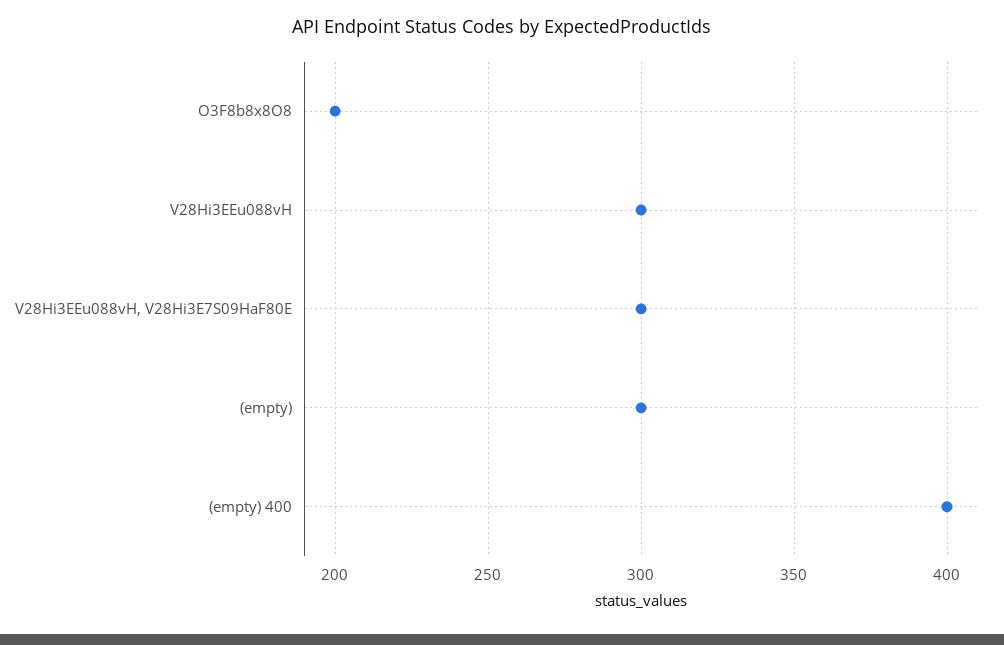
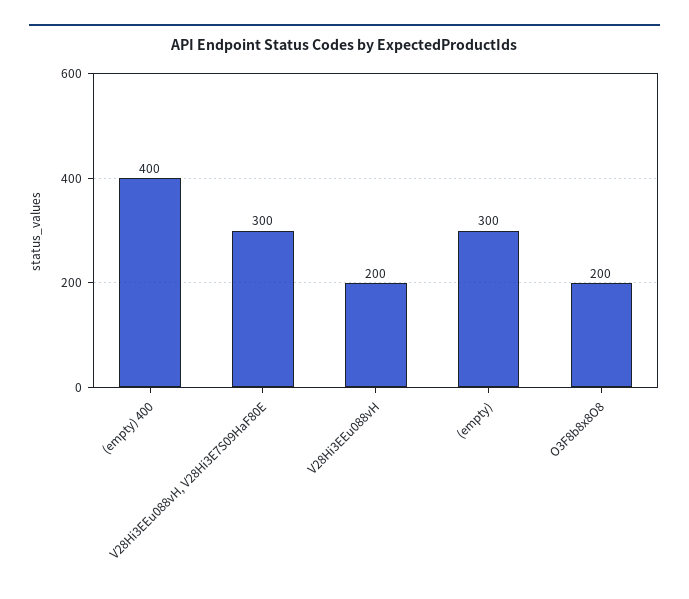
  {
    "O3F8b8x8O8": 200,
-   "V28Hi3EEu088vH": 300,
+   "V28Hi3EEu088vH": 200,
    "V28Hi3EEu088vH, V28Hi3E7S09HaF80E": 300,
    "(empty)": 300,
    "(empty) 400": 400
  }

